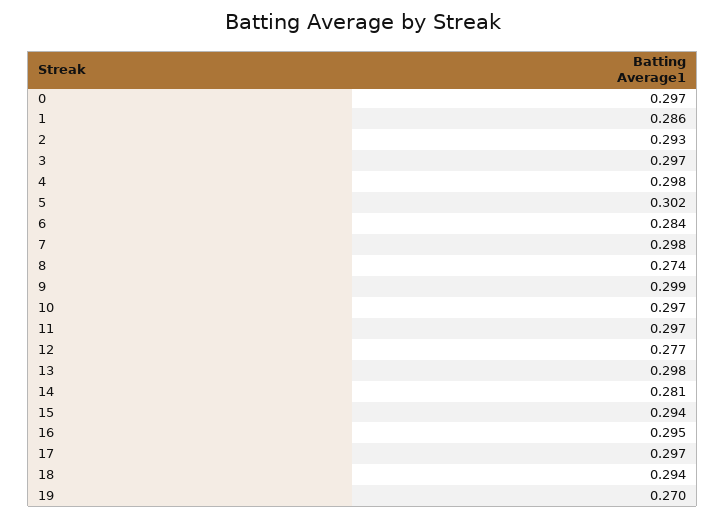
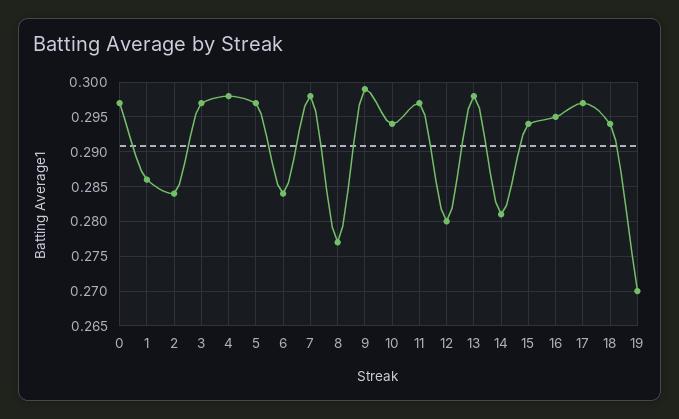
  {
    "0": 0.297,
    "1": 0.286,
-   "2": 0.293,
+   "2": 0.284,
    "3": 0.297,
    "4": 0.298,
-   "5": 0.302,
+   "5": 0.297,
    "6": 0.284,
    "7": 0.298,
-   "8": 0.274,
+   "8": 0.277,
    "9": 0.299,
-   "10": 0.297,
+   "10": 0.294,
    "11": 0.297,
-   "12": 0.277,
+   "12": 0.28,
    "13": 0.298,
    "14": 0.281,
    "15": 0.294,
    "16": 0.295,
    "17": 0.297,
    "18": 0.294,
    "19": 0.27
  }

